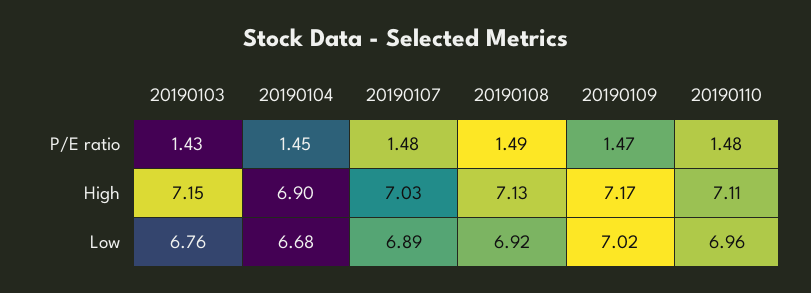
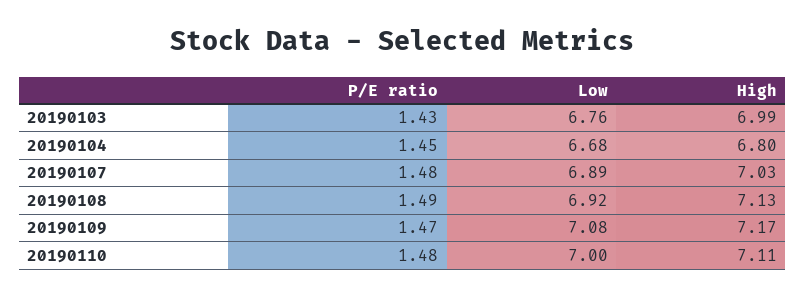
  {
    "20190103": {
      "P/E ratio": 1.43,
-     "High": 7.15,
+     "High": 6.99,
      "Low": 6.76
    },
    "20190104": {
      "P/E ratio": 1.45,
-     "High": 6.9,
+     "High": 6.8,
      "Low": 6.68
    },
    "20190107": {
      "P/E ratio": 1.48,
      "High": 7.03,
      "Low": 6.89
    },
    "20190108": {
      "P/E ratio": 1.49,
      "High": 7.13,
      "Low": 6.92
    },
    "20190109": {
      "P/E ratio": 1.47,
      "High": 7.17,
-     "Low": 7.02
+     "Low": 7.08
    },
    "20190110": {
      "P/E ratio": 1.48,
      "High": 7.11,
-     "Low": 6.96
+     "Low": 7
    }
  }

